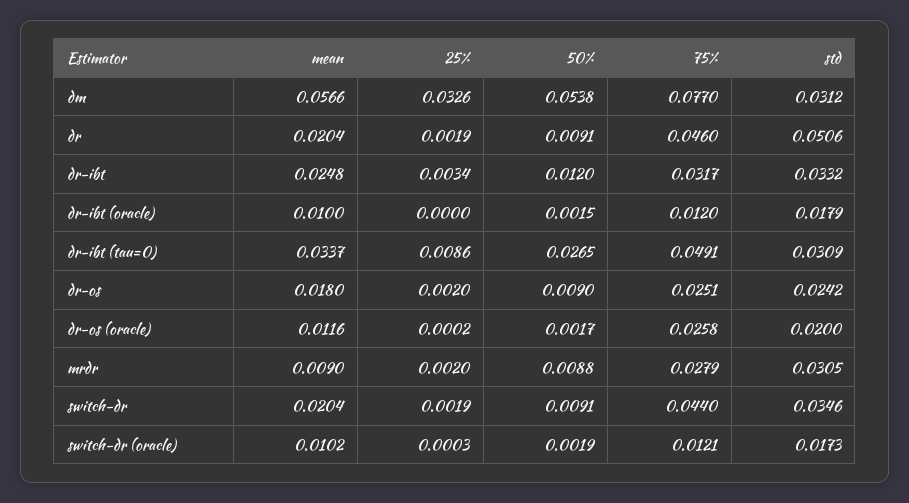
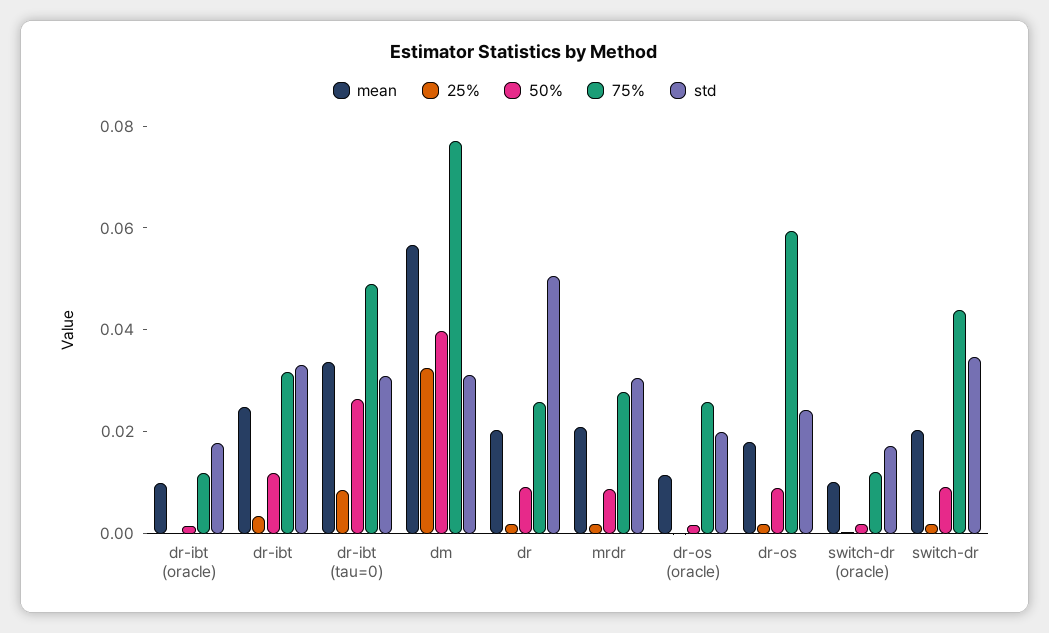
  {
    "mean": {
      "dm": 0.0566,
      "dr": 0.0204,
      "dr-ibt": 0.0248,
      "dr-ibt (oracle)": 0.01,
      "dr-ibt (tau=0)": 0.0337,
      "dr-os": 0.018,
      "dr-os (oracle)": 0.0116,
-     "mrdr": 0.009,
+     "mrdr": 0.02,
      "switch-dr": 0.0204,
      "switch-dr (oracle)": 0.0102
    },
    "25%": {
      "dm": 0.0326,
      "dr": 0.0019,
      "dr-ibt": 0.0034,
      "dr-ibt (oracle)": 0,
      "dr-ibt (tau=0)": 0.0086,
      "dr-os": 0.002,
      "dr-os (oracle)": 0.0002,
      "mrdr": 0.002,
      "switch-dr": 0.0019,
      "switch-dr (oracle)": 0.0003
    },
    "50%": {
-     "dm": 0.0538,
+     "dm": 0.04,
      "dr": 0.0091,
      "dr-ibt": 0.012,
      "dr-ibt (oracle)": 0.0015,
      "dr-ibt (tau=0)": 0.0265,
      "dr-os": 0.009,
      "dr-os (oracle)": 0.0017,
      "mrdr": 0.0088,
      "switch-dr": 0.0091,
      "switch-dr (oracle)": 0.0019
    },
    "75%": {
      "dm": 0.077,
-     "dr": 0.046,
+     "dr": 0.025,
      "dr-ibt": 0.0317,
      "dr-ibt (oracle)": 0.012,
      "dr-ibt (tau=0)": 0.0491,
-     "dr-os": 0.0251,
+     "dr-os": 0.06,
      "dr-os (oracle)": 0.0258,
      "mrdr": 0.0279,
      "switch-dr": 0.044,
      "switch-dr (oracle)": 0.0121
    },
    "std": {
      "dm": 0.0312,
      "dr": 0.0506,
      "dr-ibt": 0.0332,
      "dr-ibt (oracle)": 0.0179,
      "dr-ibt (tau=0)": 0.0309,
      "dr-os": 0.0242,
      "dr-os (oracle)": 0.02,
      "mrdr": 0.0305,
      "switch-dr": 0.0346,
      "switch-dr (oracle)": 0.0173
    }
  }

